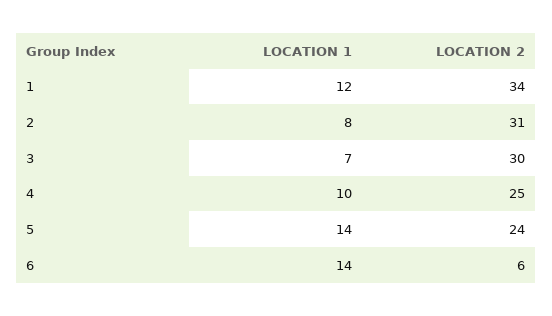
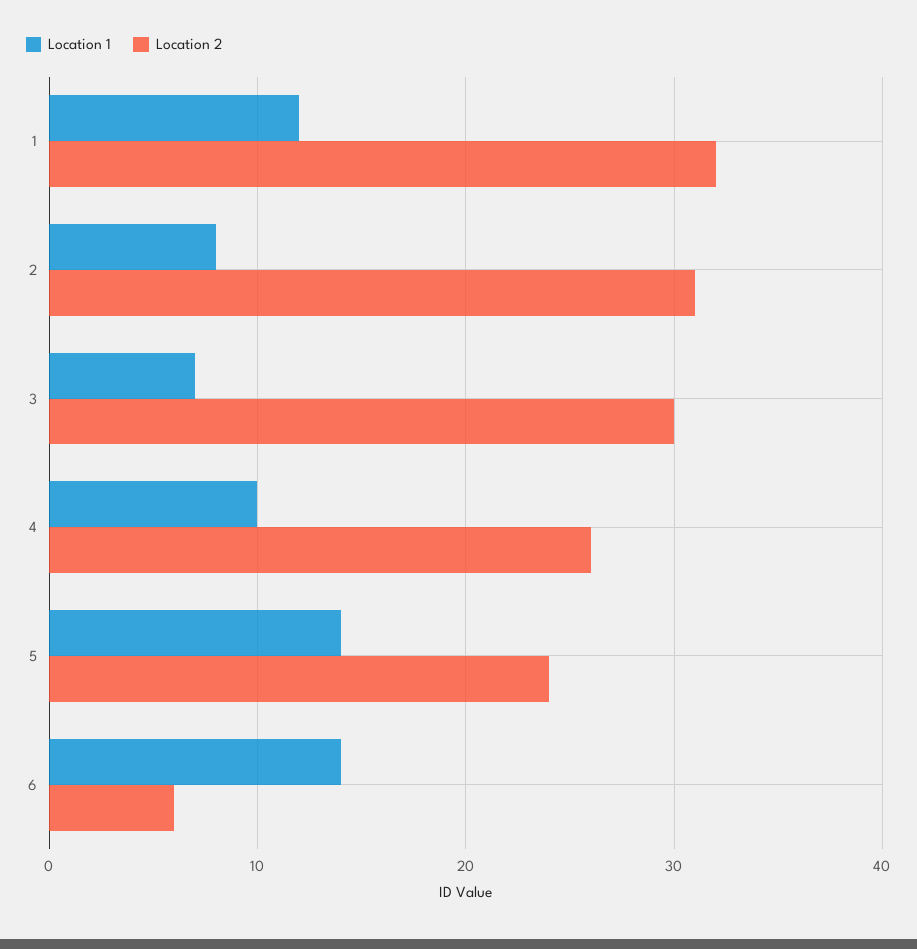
  {
    "LOCATION 1": {
      "1": 12,
      "2": 8,
      "3": 7,
      "4": 10,
      "5": 14,
      "6": 14
    },
    "LOCATION 2": {
-     "1": 34,
+     "1": 32,
      "2": 31,
      "3": 30,
-     "4": 25,
+     "4": 26,
      "5": 24,
      "6": 6
    }
  }

